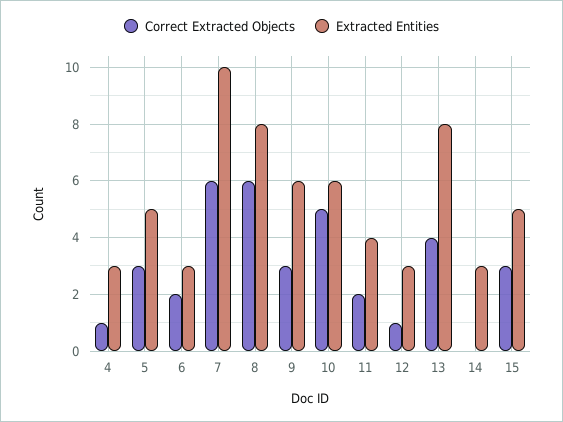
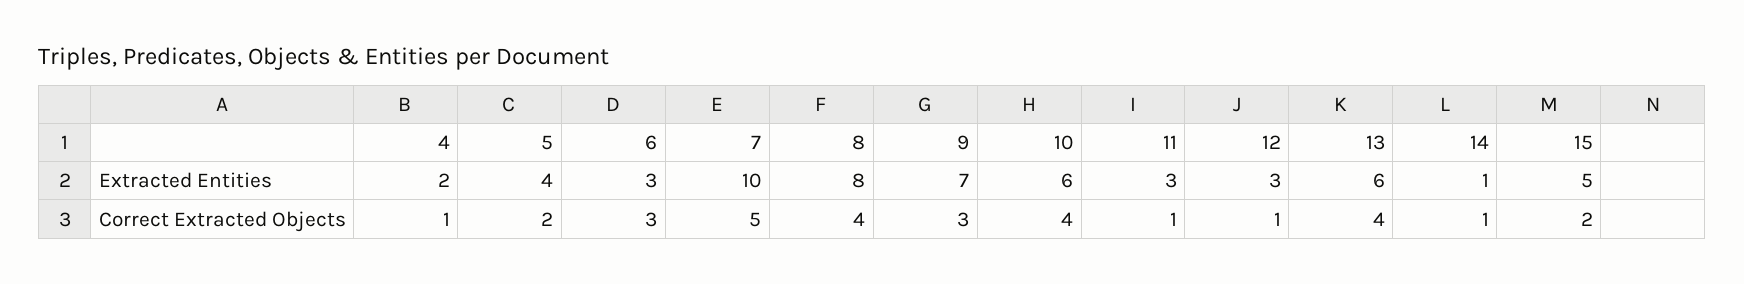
  {
    "Correct Extracted Objects": {
      "4": 1,
-     "5": 3,
+     "5": 2,
-     "6": 2,
+     "6": 3,
-     "7": 6,
+     "7": 5,
-     "8": 6,
+     "8": 4,
      "9": 3,
-     "10": 5,
+     "10": 4,
-     "11": 2,
+     "11": 1,
      "12": 1,
      "13": 4,
-     "14": 0,
+     "14": 1,
-     "15": 3
+     "15": 2
    },
    "Extracted Entities": {
-     "4": 3,
+     "4": 2,
-     "5": 5,
+     "5": 4,
      "6": 3,
      "7": 10,
      "8": 8,
-     "9": 6,
+     "9": 7,
      "10": 6,
-     "11": 4,
+     "11": 3,
      "12": 3,
-     "13": 8,
+     "13": 6,
-     "14": 3,
+     "14": 1,
      "15": 5
    }
  }

